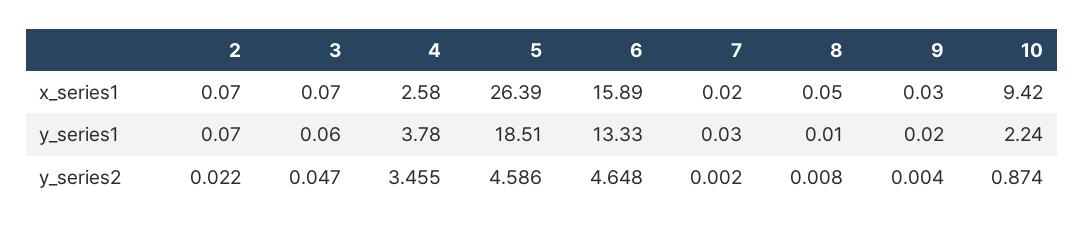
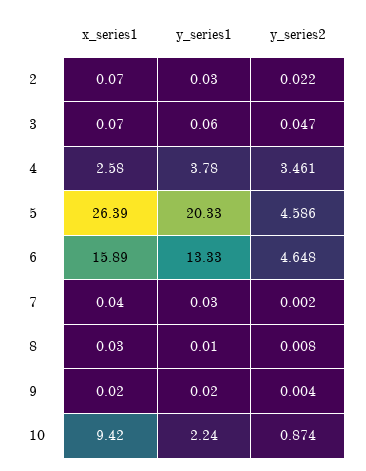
  {
    "2": {
      "x_series1": 0.07,
-     "y_series1": 0.07,
+     "y_series1": 0.03,
      "y_series2": 0.022
    },
    "3": {
      "x_series1": 0.07,
      "y_series1": 0.06,
      "y_series2": 0.047
    },
    "4": {
      "x_series1": 2.58,
      "y_series1": 3.78,
-     "y_series2": 3.455
+     "y_series2": 3.461
    },
    "5": {
      "x_series1": 26.39,
-     "y_series1": 18.51,
+     "y_series1": 20.33,
      "y_series2": 4.586
    },
    "6": {
      "x_series1": 15.89,
      "y_series1": 13.33,
      "y_series2": 4.648
    },
    "7": {
-     "x_series1": 0.02,
+     "x_series1": 0.04,
      "y_series1": 0.03,
      "y_series2": 0.002
    },
    "8": {
-     "x_series1": 0.05,
+     "x_series1": 0.03,
      "y_series1": 0.01,
      "y_series2": 0.008
    },
    "9": {
-     "x_series1": 0.03,
+     "x_series1": 0.02,
      "y_series1": 0.02,
      "y_series2": 0.004
    },
    "10": {
      "x_series1": 9.42,
      "y_series1": 2.24,
      "y_series2": 0.874
    }
  }

